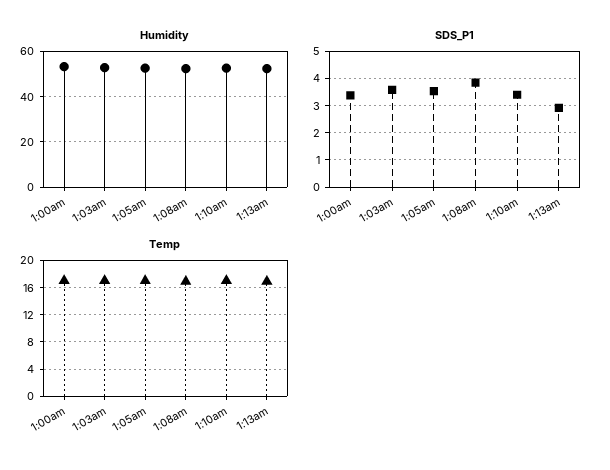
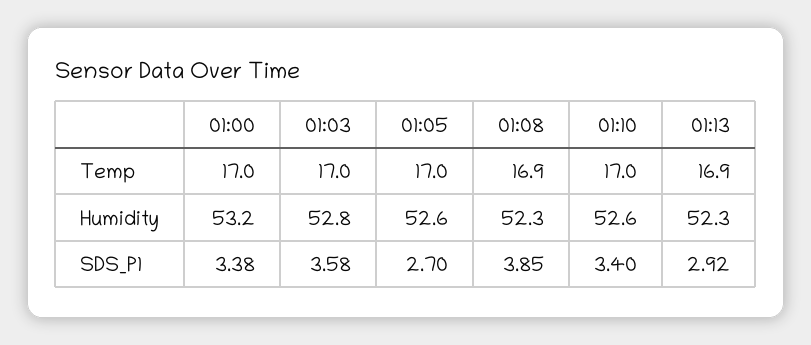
  {
    "Humidity": {
      "1:00am": 53.2,
      "1:03am": 52.8,
      "1:05am": 52.6,
      "1:08am": 52.3,
      "1:10am": 52.6,
      "1:13am": 52.3
    },
    "SDS_P1": {
      "1:00am": 3.38,
      "1:03am": 3.58,
-     "1:05am": 3.5,
+     "1:05am": 2.7,
      "1:08am": 3.85,
      "1:10am": 3.4,
      "1:13am": 2.92
    },
    "Temp": {
      "1:00am": 17,
      "1:03am": 17,
      "1:05am": 17,
      "1:08am": 16.9,
      "1:10am": 17,
      "1:13am": 16.9
    }
  }

